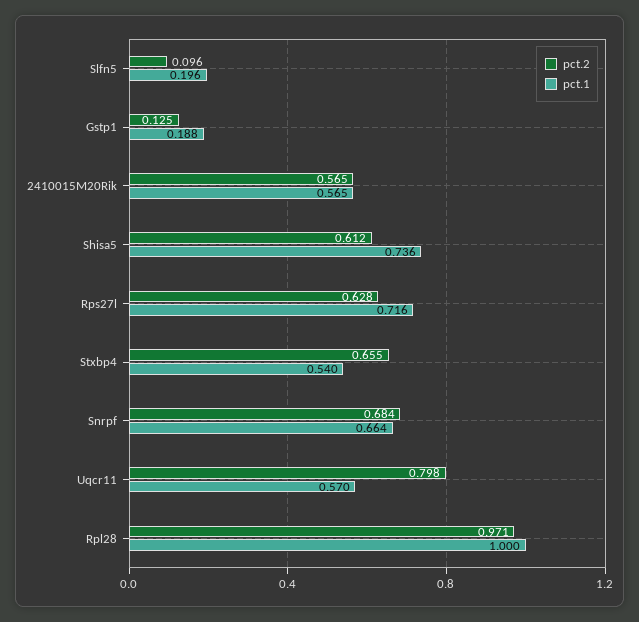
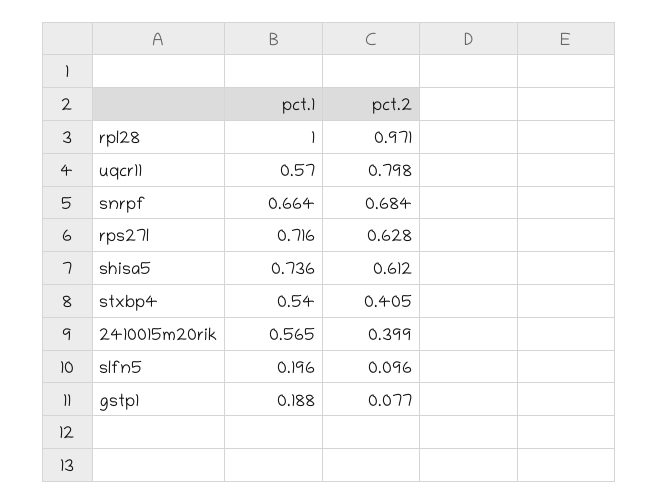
  {
    "pct.2": {
      "Slfn5": 0.096,
-     "Gstp1": 0.125,
+     "Gstp1": 0.077,
-     "2410015M20Rik": 0.565,
+     "2410015M20Rik": 0.399,
      "Shisa5": 0.612,
      "Rps27l": 0.628,
-     "Stxbp4": 0.655,
+     "Stxbp4": 0.405,
      "Snrpf": 0.684,
      "Uqcr11": 0.798,
      "Rpl28": 0.971
    },
    "pct.1": {
      "Slfn5": 0.196,
      "Gstp1": 0.188,
      "2410015M20Rik": 0.565,
      "Shisa5": 0.736,
      "Rps27l": 0.716,
      "Stxbp4": 0.54,
      "Snrpf": 0.664,
      "Uqcr11": 0.57,
      "Rpl28": 1
    }
  }

